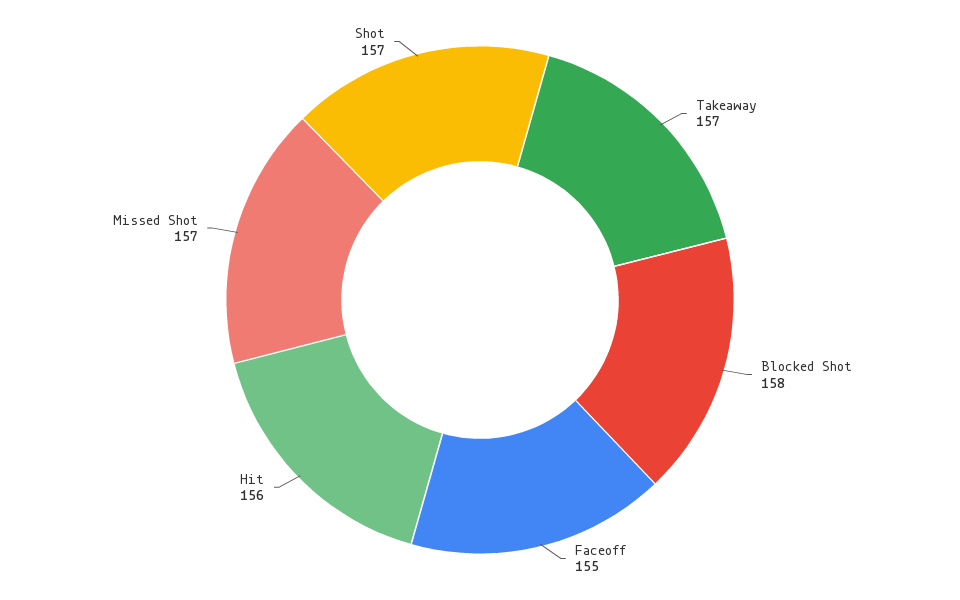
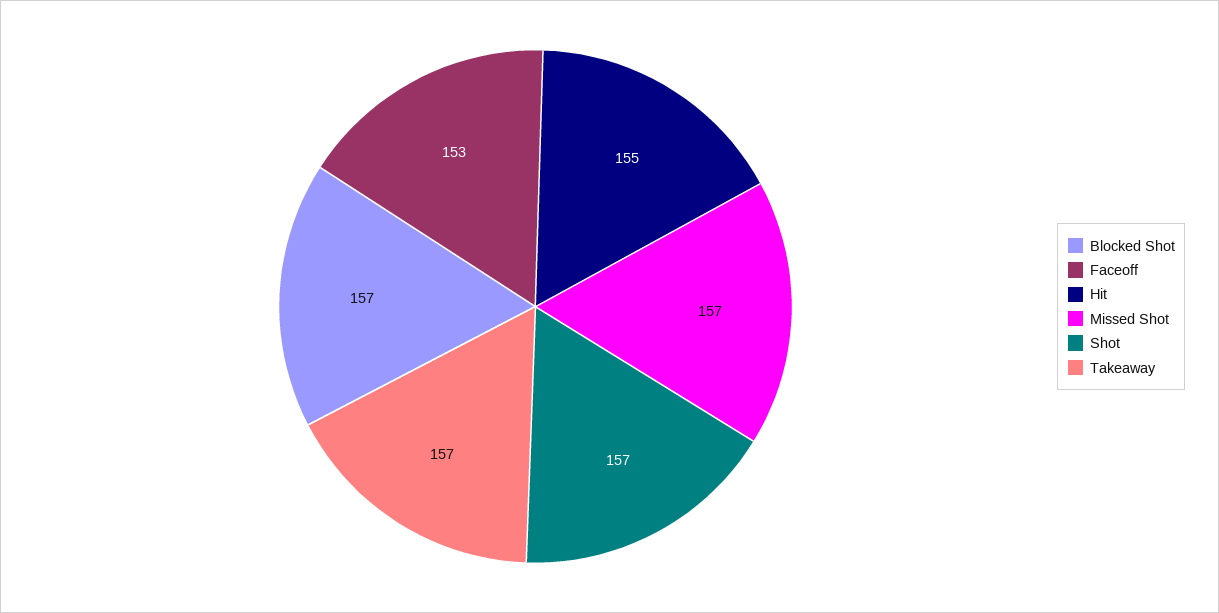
  {
    "Takeaway": 157,
-   "Blocked Shot": 158,
+   "Blocked Shot": 157,
-   "Faceoff": 155,
+   "Faceoff": 153,
-   "Hit": 156,
+   "Hit": 155,
    "Missed Shot": 157,
    "Shot": 157
  }

